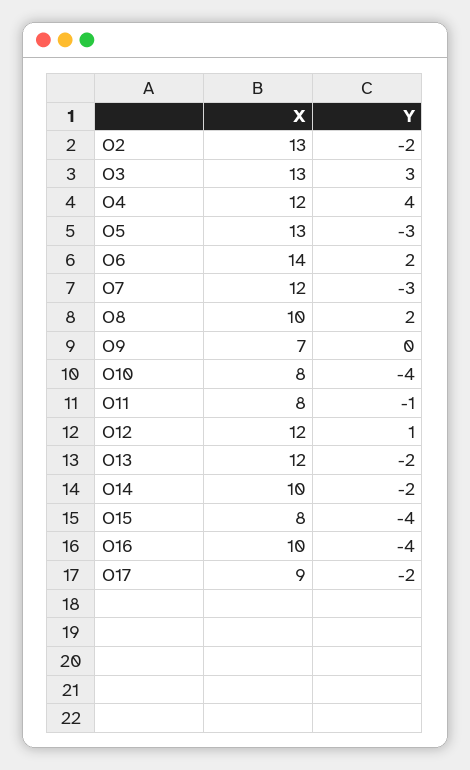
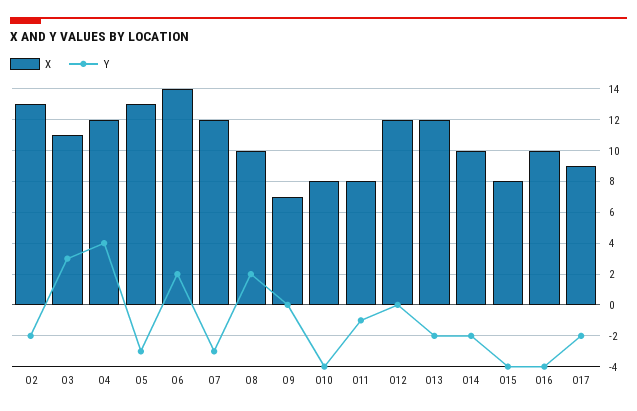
  {
    "X": {
      "O2": 13,
-     "O3": 13,
+     "O3": 11,
      "O4": 12,
      "O5": 13,
      "O6": 14,
      "O7": 12,
      "O8": 10,
      "O9": 7,
      "O10": 8,
      "O11": 8,
      "O12": 12,
      "O13": 12,
      "O14": 10,
      "O15": 8,
      "O16": 10,
      "O17": 9
    },
    "Y": {
      "O2": -2,
      "O3": 3,
      "O4": 4,
      "O5": -3,
      "O6": 2,
      "O7": -3,
      "O8": 2,
      "O9": 0,
      "O10": -4,
      "O11": -1,
-     "O12": 1,
+     "O12": 0,
      "O13": -2,
      "O14": -2,
      "O15": -4,
      "O16": -4,
      "O17": -2
    }
  }

